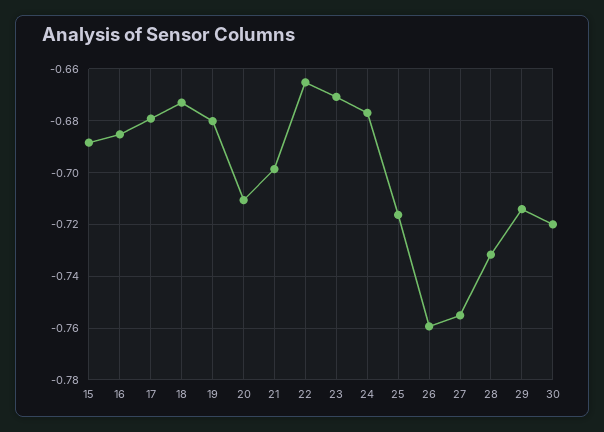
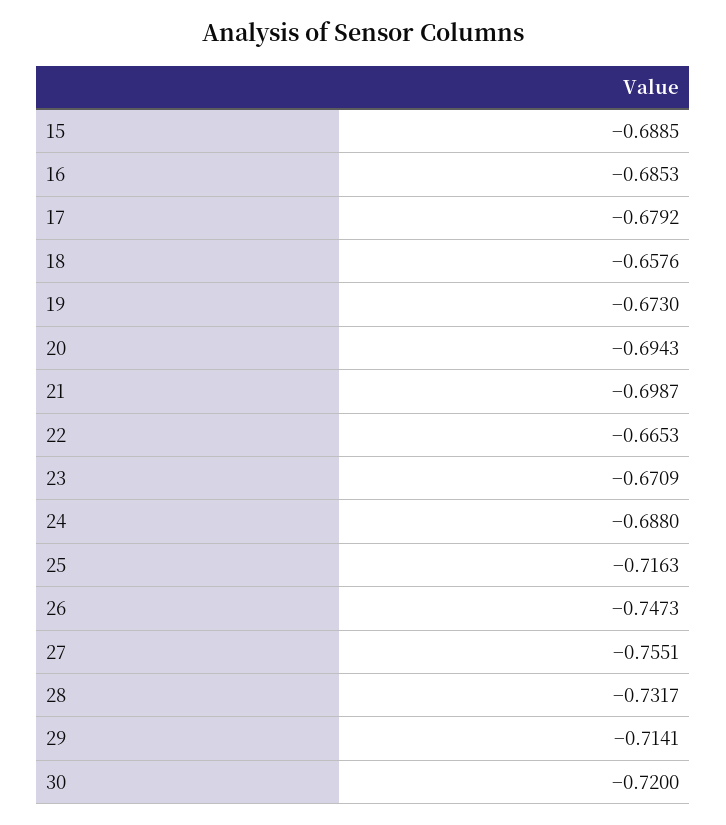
  {
    "15": -0.6885,
    "16": -0.6853,
    "17": -0.6792,
-   "18": -0.6725,
+   "18": -0.6576,
-   "19": -0.68,
+   "19": -0.673,
-   "20": -0.71,
+   "20": -0.6943,
    "21": -0.6987,
    "22": -0.6653,
    "23": -0.6709,
-   "24": -0.6775,
+   "24": -0.688,
    "25": -0.7163,
-   "26": -0.76,
+   "26": -0.7473,
    "27": -0.7551,
    "28": -0.7317,
    "29": -0.7141,
    "30": -0.72
  }

